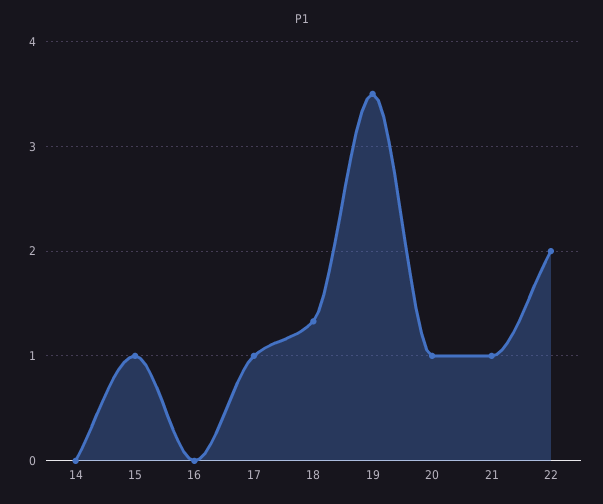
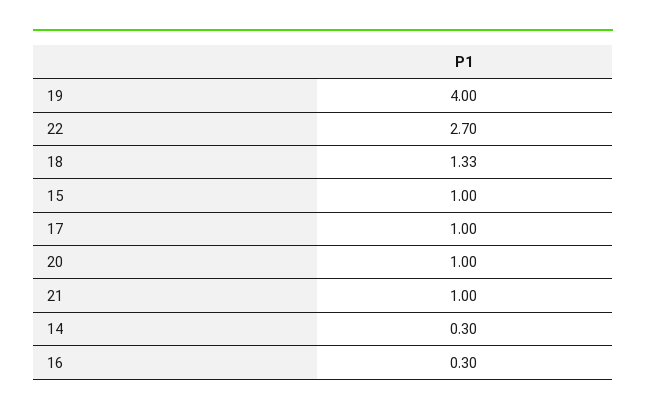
  {
-   "14": 0,
+   "14": 0.3,
    "15": 1,
-   "16": 0,
+   "16": 0.3,
    "17": 1,
    "18": 1.33,
-   "19": 3.5,
+   "19": 4,
    "20": 1,
    "21": 1,
-   "22": 2
+   "22": 2.7
  }

